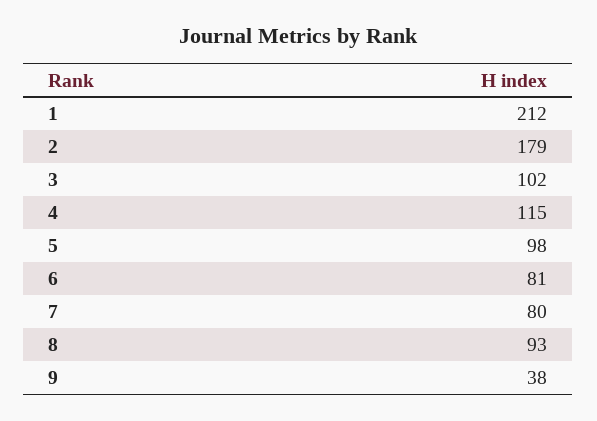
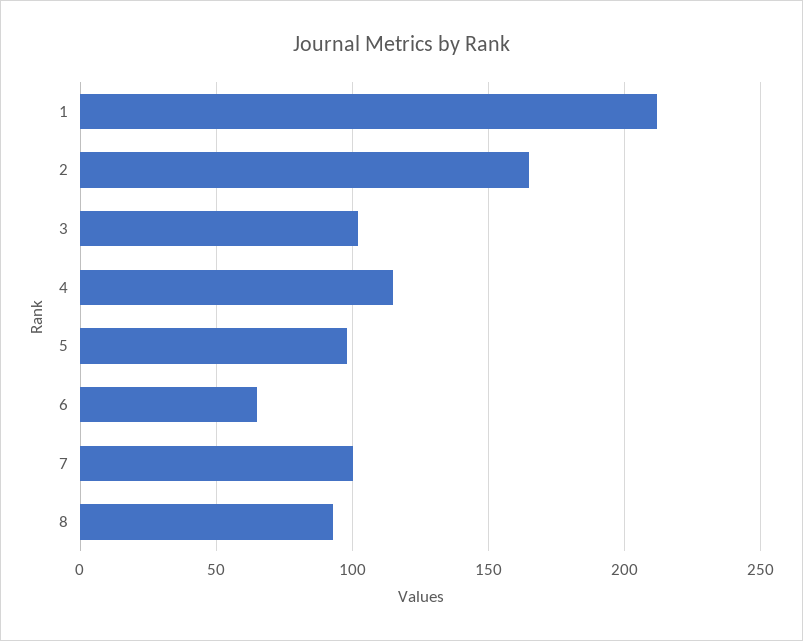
  {
    "1": 212,
-   "2": 179,
+   "2": 165,
    "3": 102,
    "4": 115,
    "5": 98,
-   "6": 81,
+   "6": 65,
-   "7": 80,
+   "7": 100,
-   "8": 93,
+   "8": 93
-   "9": 38
  }

